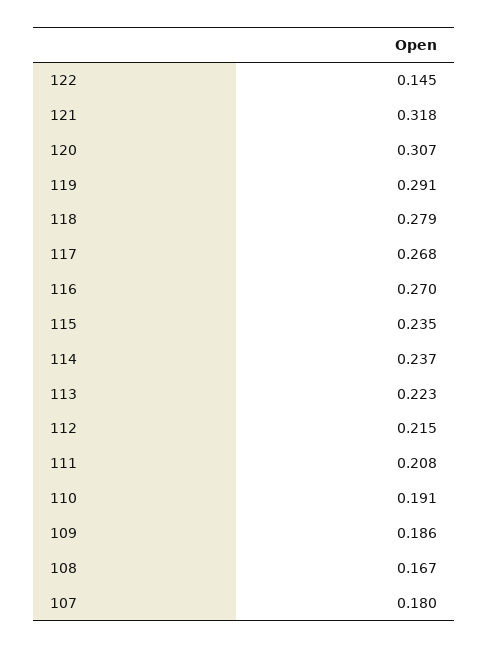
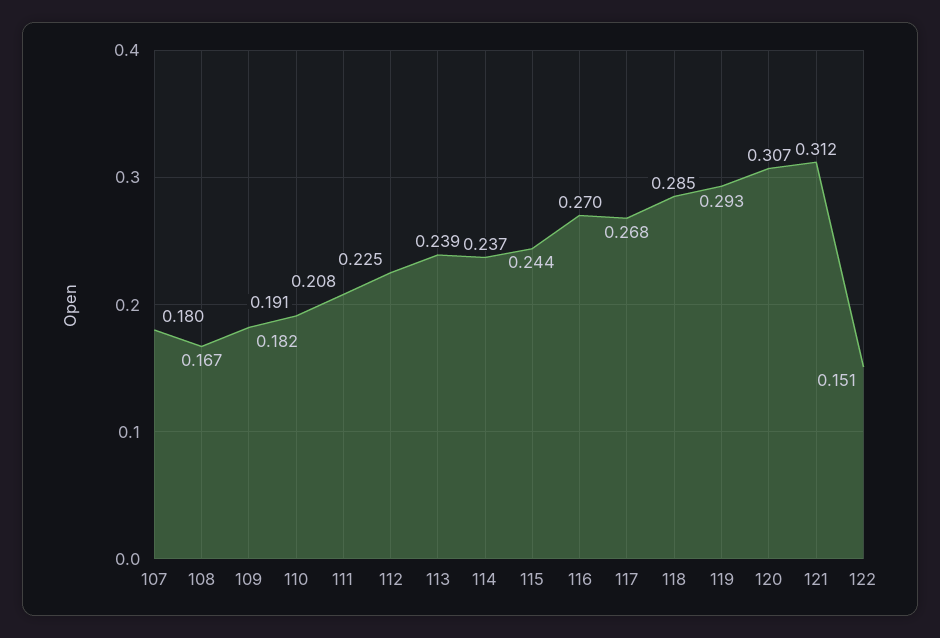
  {
-   "122": 0.145,
+   "122": 0.151,
-   "121": 0.318,
+   "121": 0.312,
    "120": 0.307,
-   "119": 0.291,
+   "119": 0.293,
-   "118": 0.279,
+   "118": 0.285,
    "117": 0.268,
    "116": 0.27,
-   "115": 0.235,
+   "115": 0.244,
    "114": 0.237,
-   "113": 0.223,
+   "113": 0.239,
-   "112": 0.215,
+   "112": 0.225,
    "111": 0.208,
    "110": 0.191,
-   "109": 0.186,
+   "109": 0.182,
    "108": 0.167,
    "107": 0.18
  }

